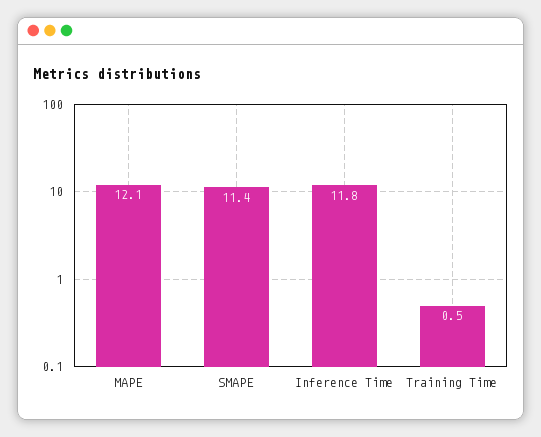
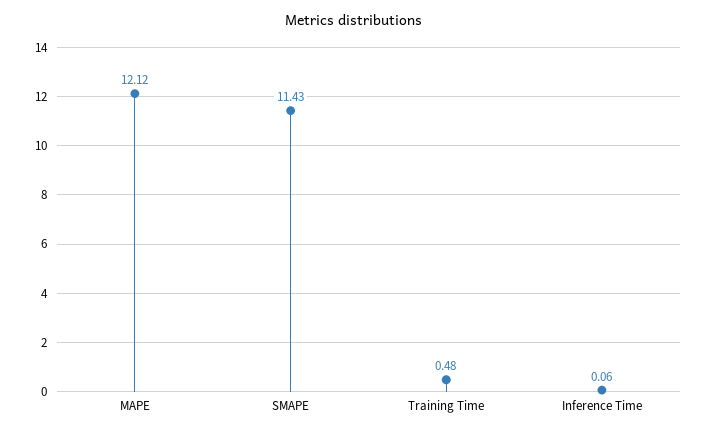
  {
    "MAPE": 12.12,
    "SMAPE": 11.43,
-   "Inference Time": 11.8,
+   "Inference Time": 0.06,
    "Training Time": 0.48
  }

